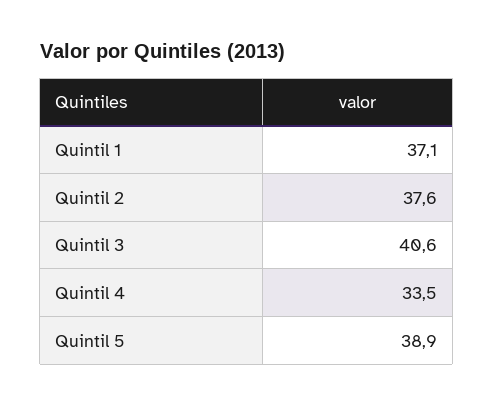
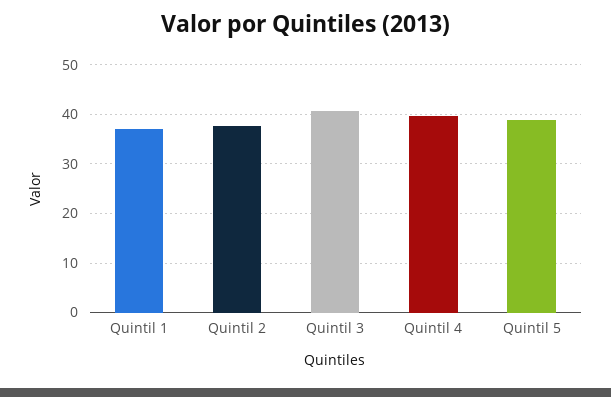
  {
    "Quintil 1": 37.1,
    "Quintil 2": 37.6,
    "Quintil 3": 40.6,
-   "Quintil 4": 33.5,
+   "Quintil 4": 40,
    "Quintil 5": 38.9
  }

